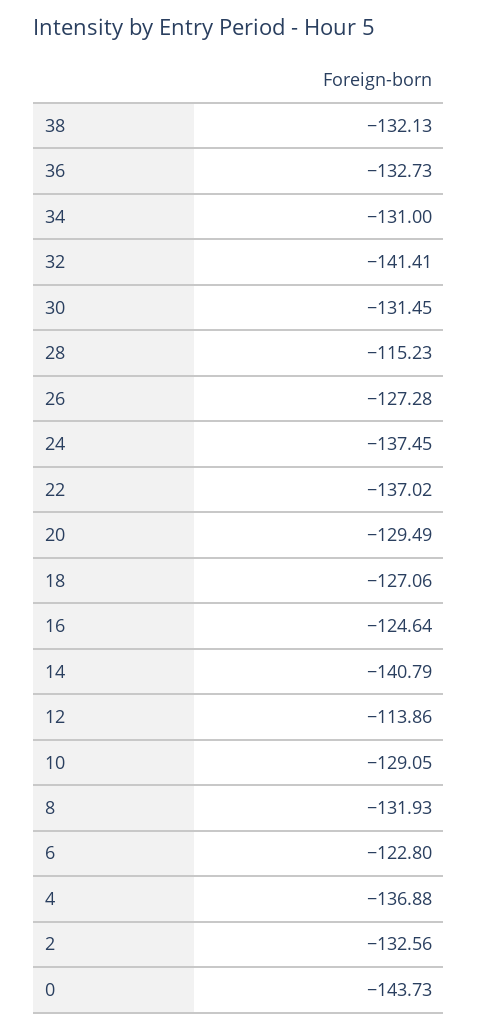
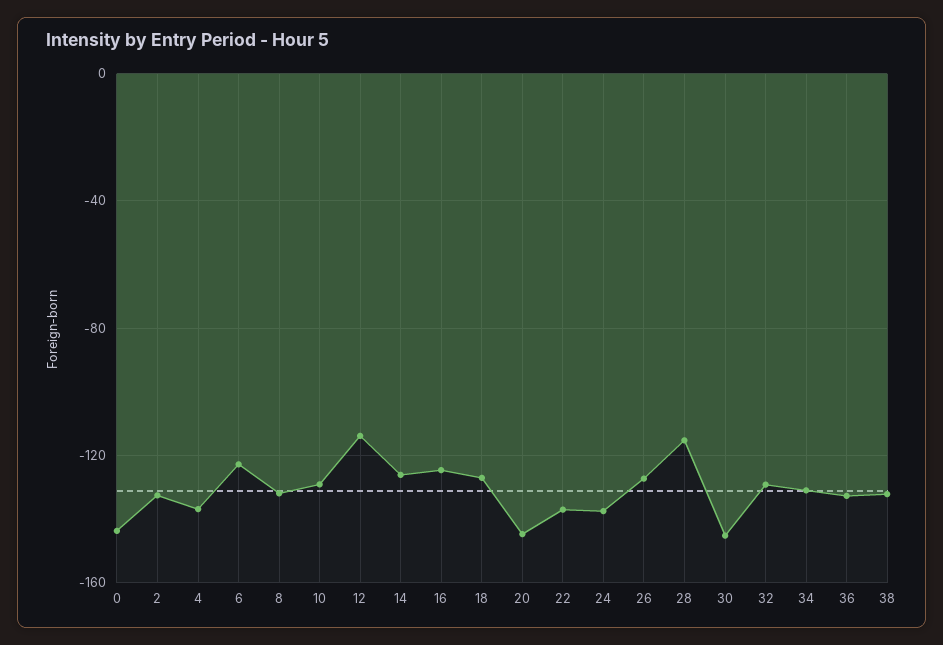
  {
    "38": -132.13,
    "36": -132.73,
    "34": -131,
-   "32": -141.41,
+   "32": -130,
-   "30": -131.45,
+   "30": -145,
    "28": -115.23,
    "26": -127.28,
    "24": -137.45,
    "22": -137.02,
-   "20": -129.49,
+   "20": -145,
    "18": -127.06,
    "16": -124.64,
-   "14": -140.79,
+   "14": -125,
    "12": -113.86,
    "10": -129.05,
    "8": -131.93,
    "6": -122.8,
    "4": -136.88,
    "2": -132.56,
    "0": -143.73
  }

